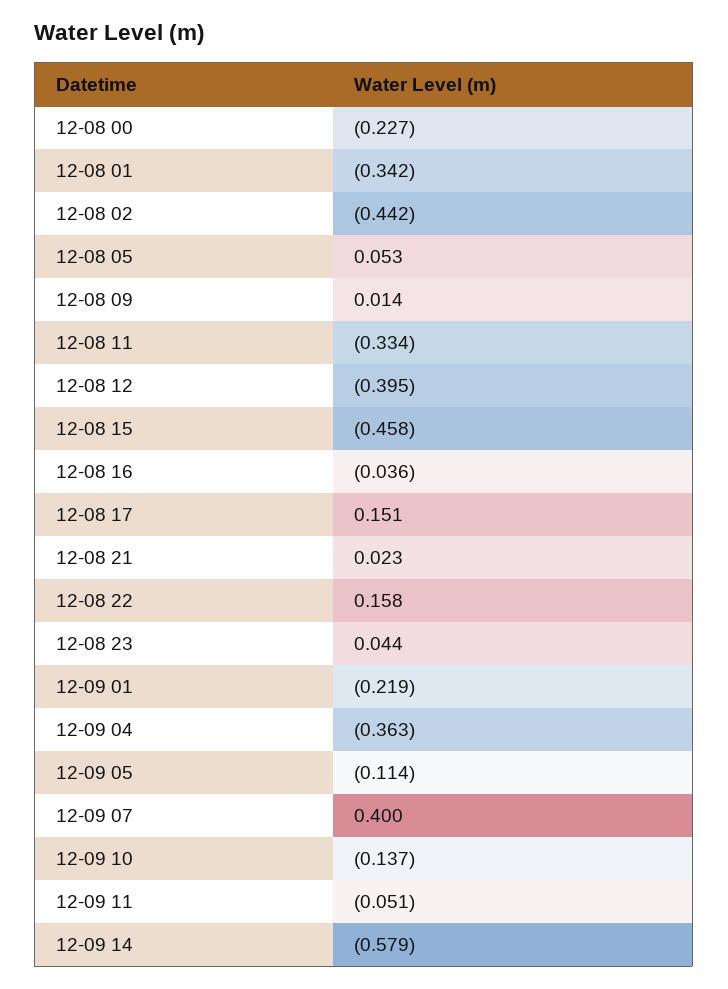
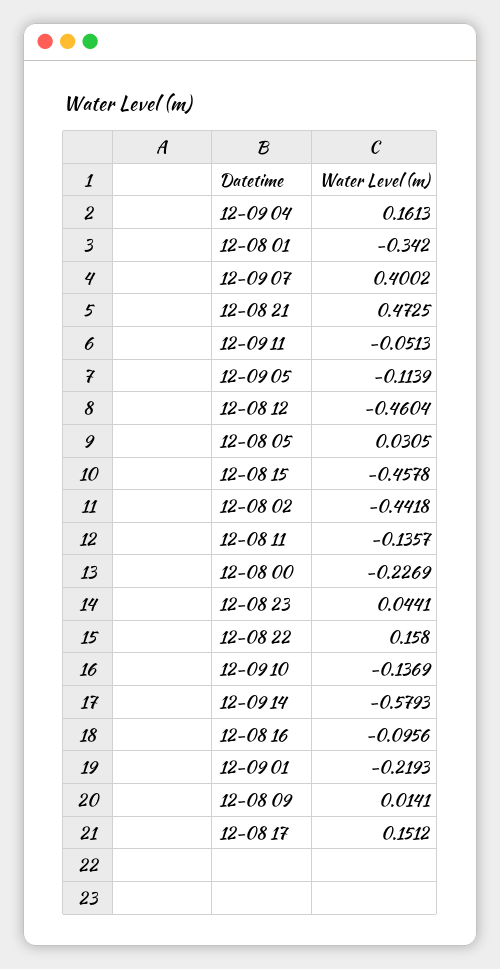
  {
    "12-08 00": -0.2269,
    "12-08 01": -0.342,
    "12-08 02": -0.4418,
-   "12-08 05": 0.053,
+   "12-08 05": 0.0305,
    "12-08 09": 0.0141,
-   "12-08 11": -0.334,
+   "12-08 11": -0.1357,
-   "12-08 12": -0.395,
+   "12-08 12": -0.4604,
    "12-08 15": -0.4578,
-   "12-08 16": -0.036,
+   "12-08 16": -0.0956,
    "12-08 17": 0.1512,
-   "12-08 21": 0.023,
+   "12-08 21": 0.4725,
    "12-08 22": 0.158,
    "12-08 23": 0.0441,
    "12-09 01": -0.2193,
-   "12-09 04": -0.363,
+   "12-09 04": 0.1613,
    "12-09 05": -0.1139,
    "12-09 07": 0.4002,
    "12-09 10": -0.1369,
    "12-09 11": -0.0513,
    "12-09 14": -0.5793
  }

